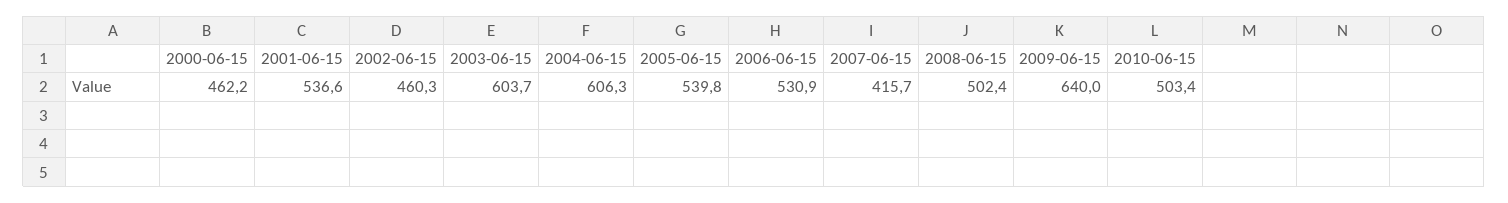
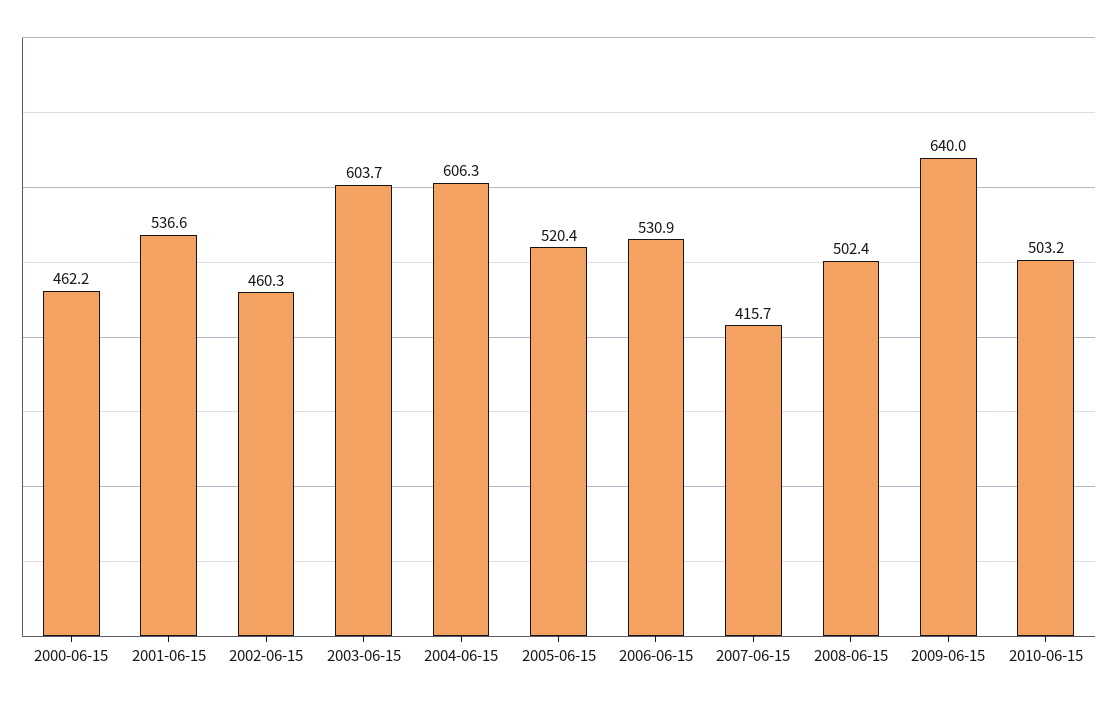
  {
    "2000-06-15": 462.2,
    "2001-06-15": 536.6,
    "2002-06-15": 460.3,
    "2003-06-15": 603.7,
    "2004-06-15": 606.3,
-   "2005-06-15": 539.8,
+   "2005-06-15": 520.4,
    "2006-06-15": 530.9,
    "2007-06-15": 415.7,
    "2008-06-15": 502.4,
    "2009-06-15": 640,
-   "2010-06-15": 503.4
+   "2010-06-15": 503.2
  }

